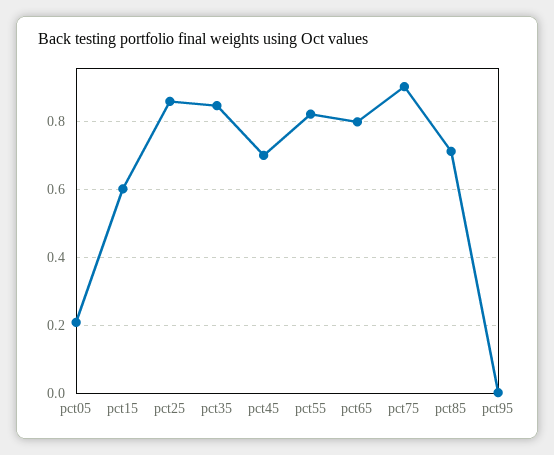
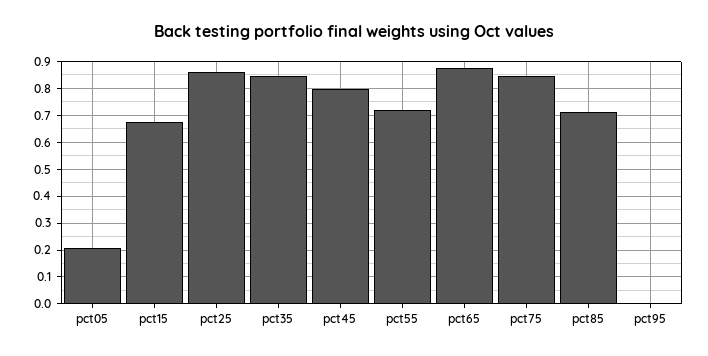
  {
    "pct05": 0.2,
-   "pct15": 0.6,
+   "pct15": 0.675,
    "pct25": 0.86,
    "pct35": 0.84,
-   "pct45": 0.7,
+   "pct45": 0.8,
-   "pct55": 0.82,
+   "pct55": 0.725,
-   "pct65": 0.8,
+   "pct65": 0.875,
-   "pct75": 0.9,
+   "pct75": 0.85,
    "pct85": 0.72,
    "pct95": 0
  }

